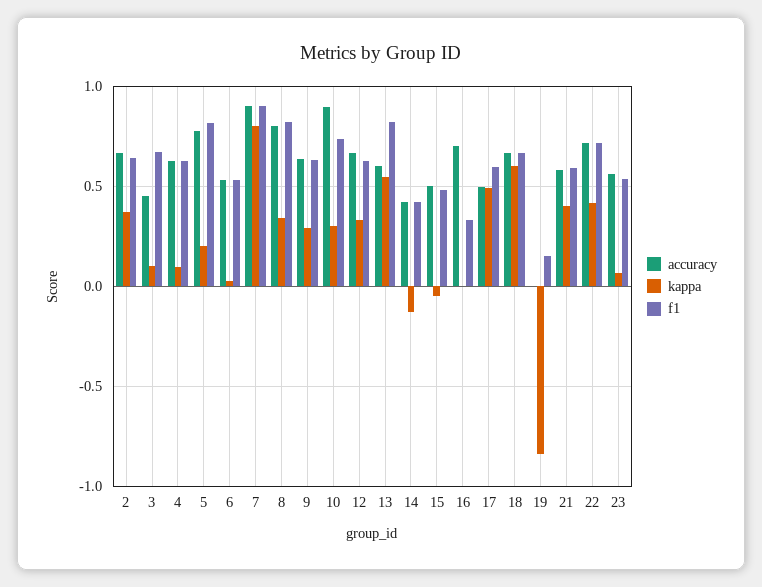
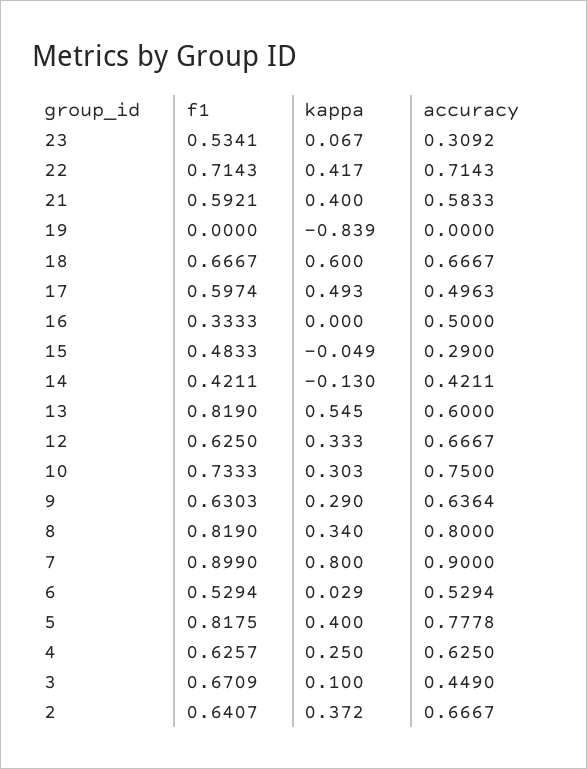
  {
    "accuracy": {
      "2": 0.6667,
      "3": 0.449,
      "4": 0.625,
      "5": 0.7778,
      "6": 0.5294,
      "7": 0.9,
      "8": 0.8,
      "9": 0.6364,
-     "10": 0.9,
+     "10": 0.75,
      "12": 0.6667,
      "13": 0.6,
      "14": 0.4211,
-     "15": 0.5,
+     "15": 0.29,
-     "16": 0.7,
+     "16": 0.5,
      "17": 0.4963,
      "18": 0.6667,
      "19": 0,
      "21": 0.5833,
      "22": 0.7143,
-     "23": 0.55
+     "23": 0.3092
    },
    "kappa": {
      "2": 0.372,
      "3": 0.1,
-     "4": 0.1,
+     "4": 0.25,
-     "5": 0.2,
+     "5": 0.4,
      "6": 0.029,
      "7": 0.8,
      "8": 0.34,
      "9": 0.29,
      "10": 0.303,
      "12": 0.333,
      "13": 0.545,
      "14": -0.13,
      "15": -0.049,
      "16": 0,
      "17": 0.493,
      "18": 0.6,
      "19": -0.839,
      "21": 0.4,
      "22": 0.417,
      "23": 0.067
    },
    "f1": {
      "2": 0.6407,
      "3": 0.6709,
      "4": 0.6257,
      "5": 0.8175,
      "6": 0.5294,
      "7": 0.899,
      "8": 0.819,
      "9": 0.6303,
      "10": 0.7333,
      "12": 0.625,
      "13": 0.819,
      "14": 0.4211,
      "15": 0.4833,
      "16": 0.3333,
      "17": 0.5974,
      "18": 0.6667,
-     "19": 0.15,
+     "19": 0,
      "21": 0.5921,
      "22": 0.7143,
      "23": 0.5341
    }
  }

